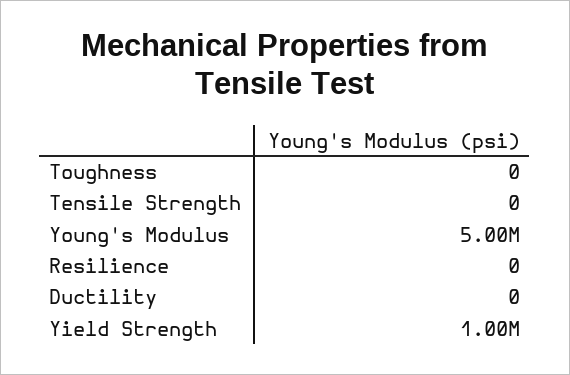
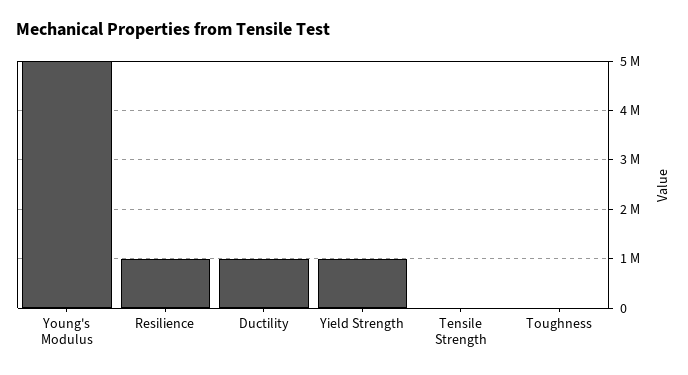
  {
    "Toughness": 0,
    "Tensile Strength": 0,
    "Young's Modulus": 5000000,
-   "Resilience": 0,
+   "Resilience": 1000000,
-   "Ductility": 0,
+   "Ductility": 1000000,
    "Yield Strength": 1000000
  }

